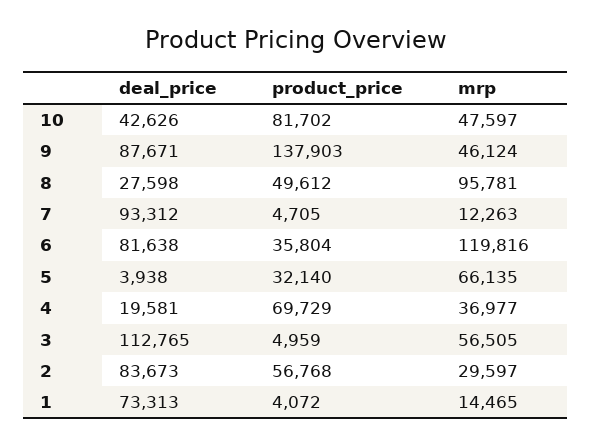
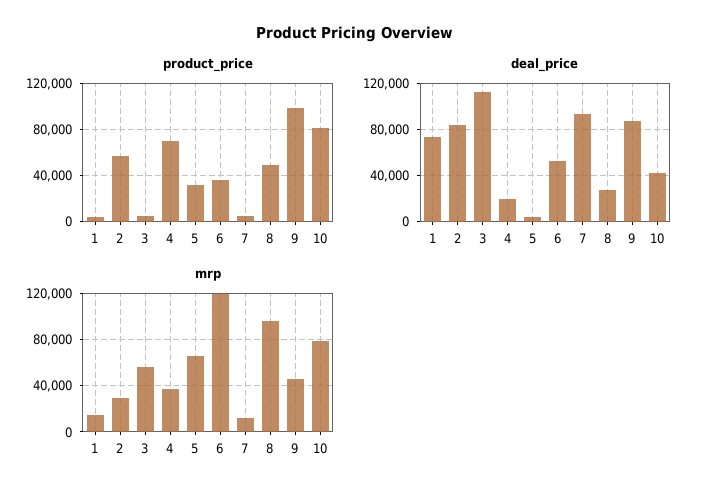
  {
    "deal_price": {
      "10": 42626,
      "9": 87671,
      "8": 27598,
      "7": 93312,
-     "6": 81638,
+     "6": 50000,
      "5": 3938,
      "4": 19581,
      "3": 112765,
      "2": 83673,
      "1": 73313
    },
    "product_price": {
      "10": 81702,
-     "9": 137903,
+     "9": 100000,
      "8": 49612,
      "7": 4705,
      "6": 35804,
      "5": 32140,
      "4": 69729,
      "3": 4959,
      "2": 56768,
      "1": 4072
    },
    "mrp": {
-     "10": 47597,
+     "10": 80000,
      "9": 46124,
      "8": 95781,
      "7": 12263,
      "6": 119816,
      "5": 66135,
      "4": 36977,
      "3": 56505,
      "2": 29597,
      "1": 14465
    }
  }

